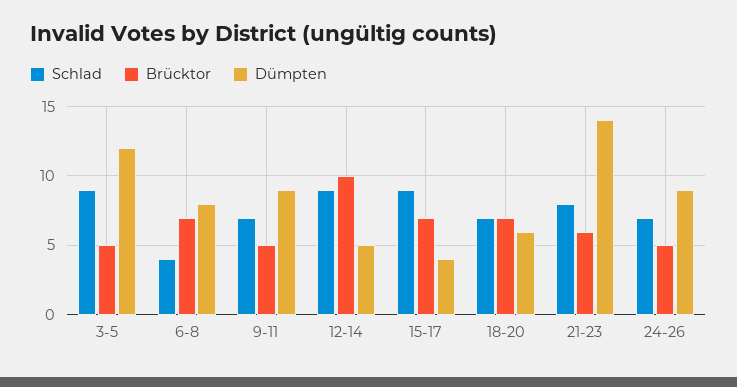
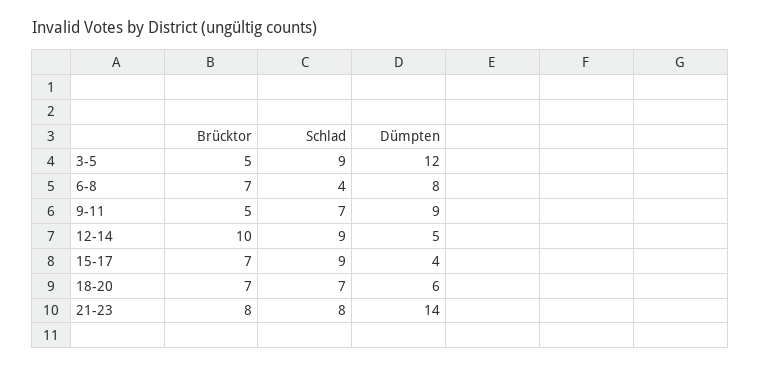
  {
    "Schlad": {
      "3-5": 9,
      "6-8": 4,
      "9-11": 7,
      "12-14": 9,
      "15-17": 9,
      "18-20": 7,
-     "21-23": 8,
+     "21-23": 8
-     "24-26": 7
    },
    "Brücktor": {
      "3-5": 5,
      "6-8": 7,
      "9-11": 5,
      "12-14": 10,
      "15-17": 7,
      "18-20": 7,
-     "21-23": 6,
+     "21-23": 8
-     "24-26": 5
    },
    "Dümpten": {
      "3-5": 12,
      "6-8": 8,
      "9-11": 9,
      "12-14": 5,
      "15-17": 4,
      "18-20": 6,
-     "21-23": 14,
+     "21-23": 14
-     "24-26": 9
    }
  }

